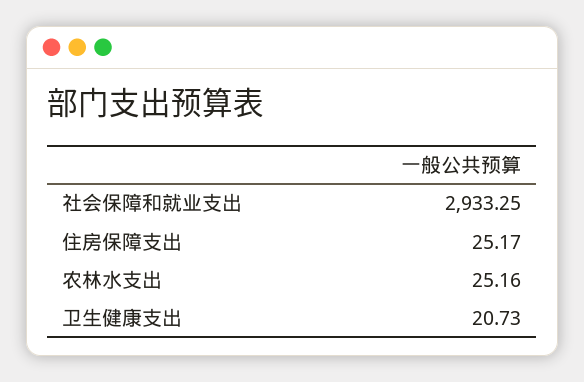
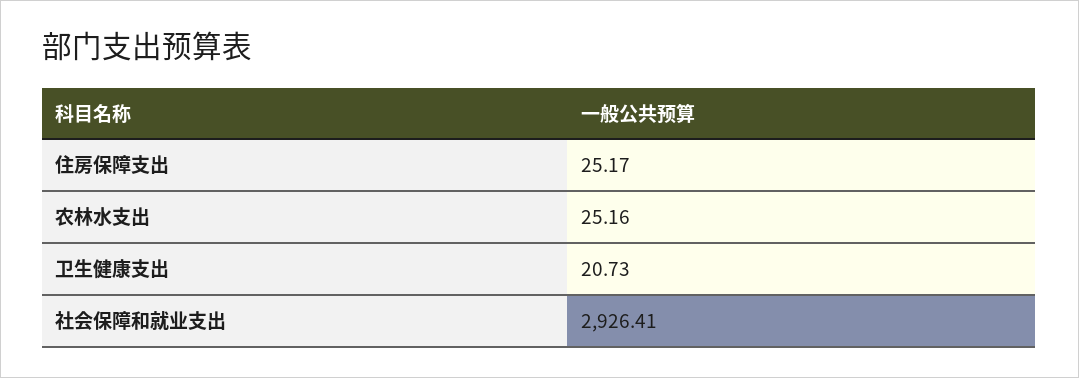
  {
-   "社会保障和就业支出": 2933.25,
+   "社会保障和就业支出": 2926.41,
    "住房保障支出": 25.17,
    "农林水支出": 25.16,
    "卫生健康支出": 20.73
  }

